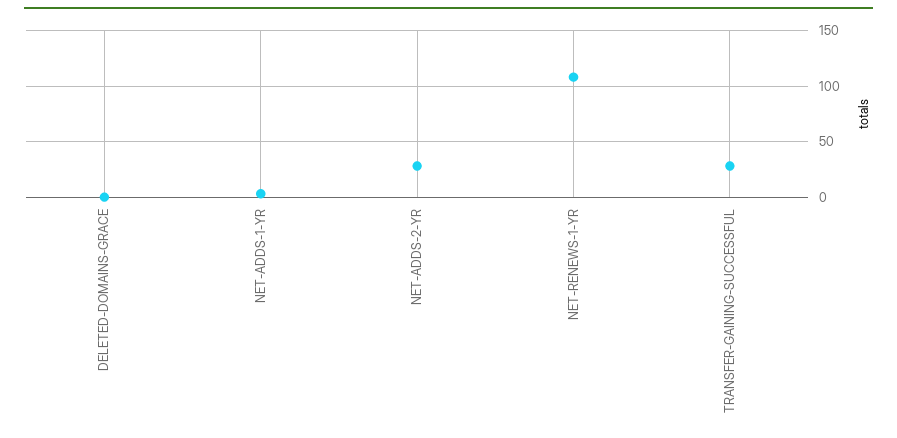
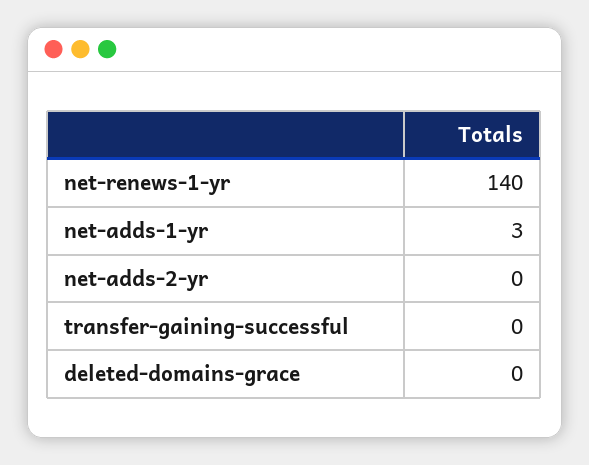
  {
    "DELETED-DOMAINS-GRACE": 0,
    "NET-ADDS-1-YR": 3,
-   "NET-ADDS-2-YR": 30,
+   "NET-ADDS-2-YR": 0,
-   "NET-RENEWS-1-YR": 110,
+   "NET-RENEWS-1-YR": 140,
-   "TRANSFER-GAINING-SUCCESSFUL": 30
+   "TRANSFER-GAINING-SUCCESSFUL": 0
  }

